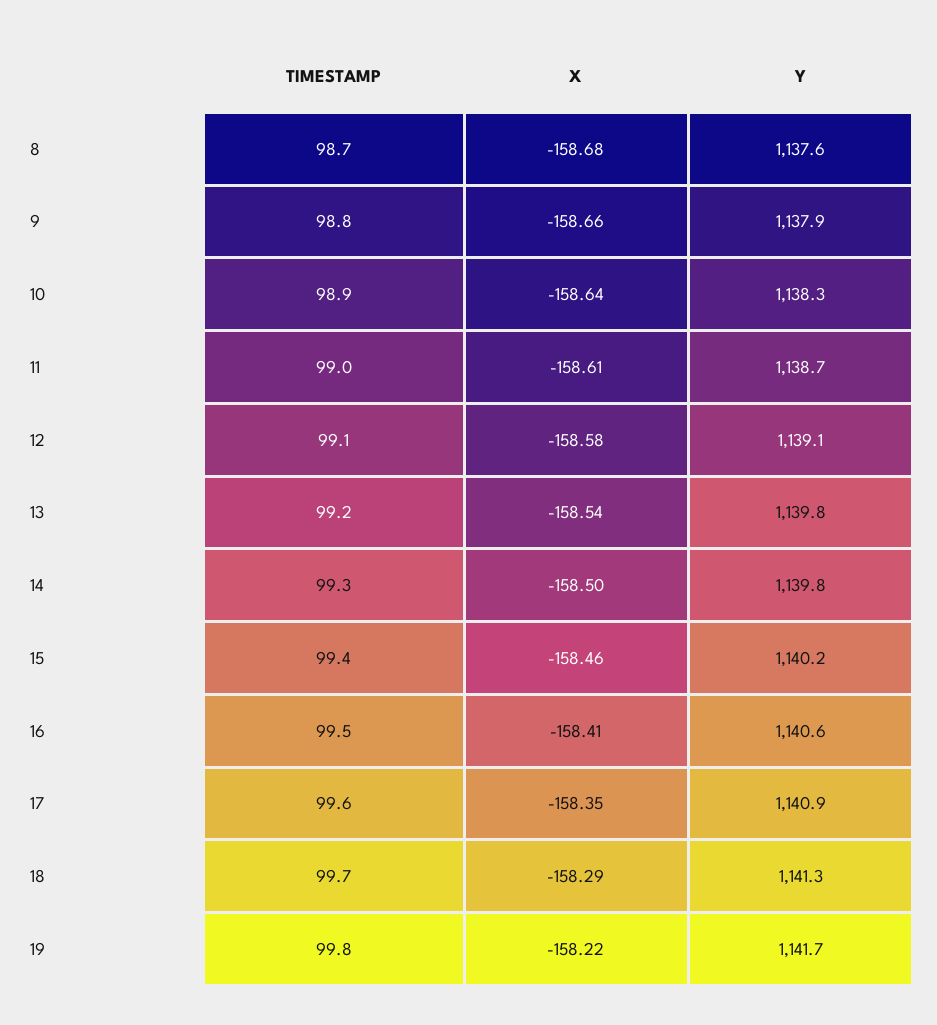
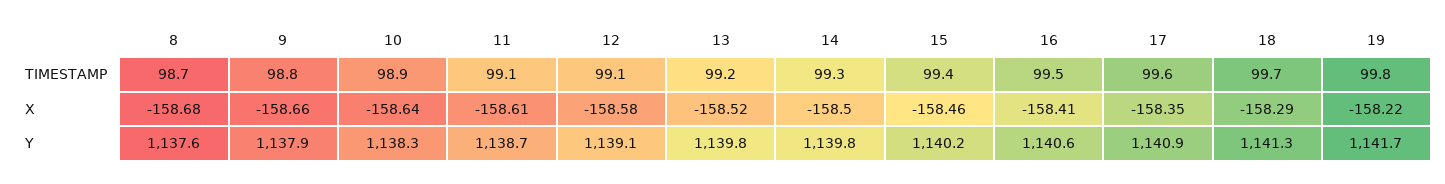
  {
    "TIMESTAMP": {
      "8": 98.7,
      "9": 98.8,
      "10": 98.9,
-     "11": 99,
+     "11": 99.1,
      "12": 99.1,
      "13": 99.2,
      "14": 99.3,
      "15": 99.4,
      "16": 99.5,
      "17": 99.6,
      "18": 99.7,
      "19": 99.8
    },
    "X": {
      "8": -158.68,
      "9": -158.66,
      "10": -158.64,
      "11": -158.61,
      "12": -158.58,
-     "13": -158.54,
+     "13": -158.52,
      "14": -158.5,
      "15": -158.46,
      "16": -158.41,
      "17": -158.35,
      "18": -158.29,
      "19": -158.22
    },
    "Y": {
      "8": 1137.6,
      "9": 1137.9,
      "10": 1138.3,
      "11": 1138.7,
      "12": 1139.1,
      "13": 1139.8,
      "14": 1139.8,
      "15": 1140.2,
      "16": 1140.6,
      "17": 1140.9,
      "18": 1141.3,
      "19": 1141.7
    }
  }

